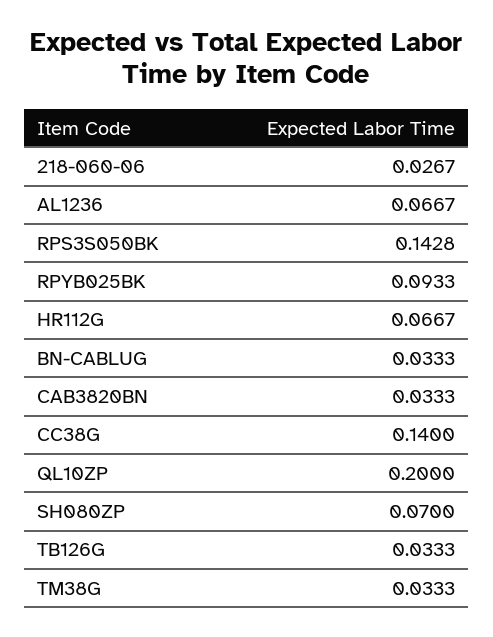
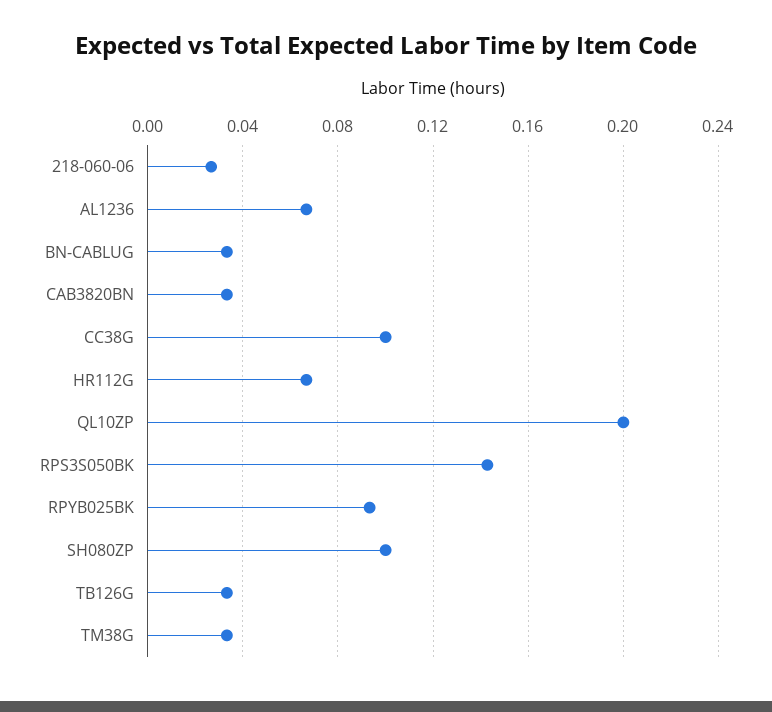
  {
    "218-060-06": 0.0267,
    "AL1236": 0.0667,
    "RPS3S050BK": 0.1428,
    "RPYB025BK": 0.0933,
    "HR112G": 0.0667,
    "BN-CABLUG": 0.0333,
    "CAB3820BN": 0.0333,
-   "CC38G": 0.14,
+   "CC38G": 0.1,
    "QL10ZP": 0.2,
-   "SH080ZP": 0.07,
+   "SH080ZP": 0.1,
    "TB126G": 0.0333,
    "TM38G": 0.0333
  }

